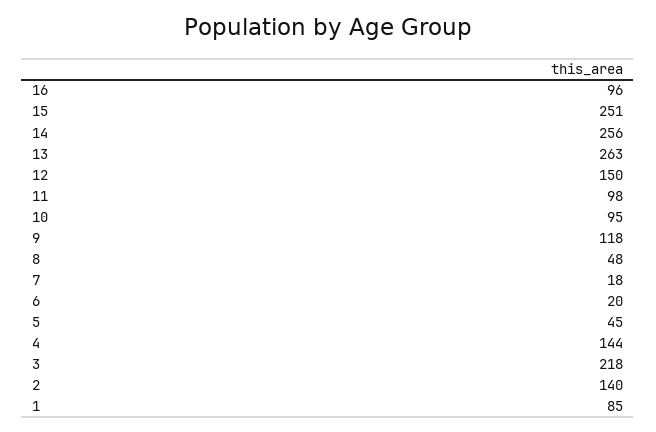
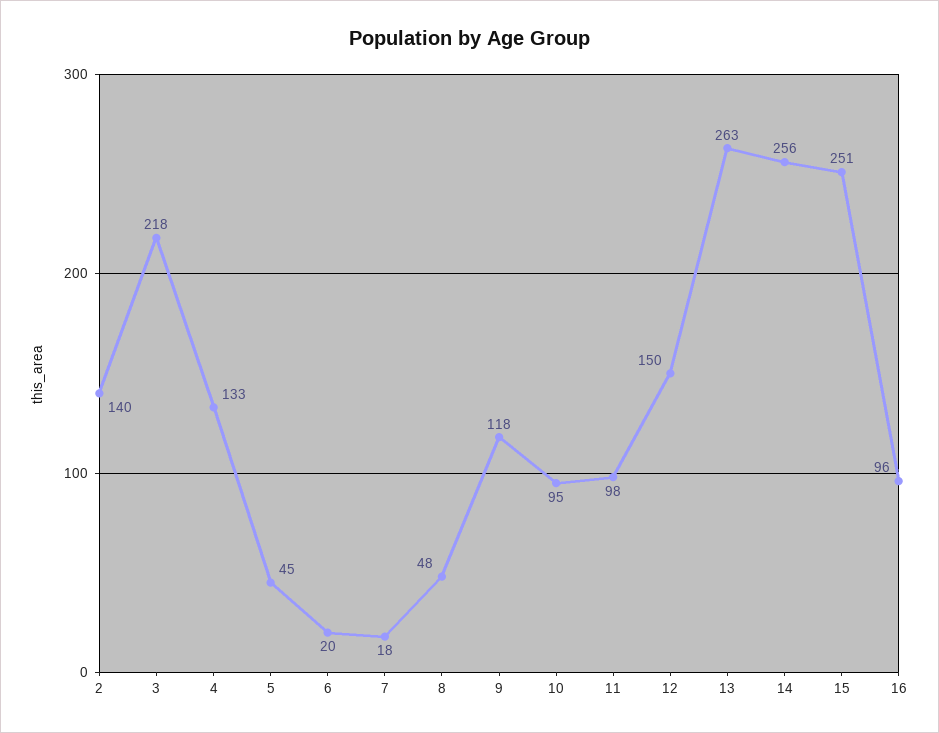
  {
    "16": 96,
    "15": 251,
    "14": 256,
    "13": 263,
    "12": 150,
    "11": 98,
    "10": 95,
    "9": 118,
    "8": 48,
    "7": 18,
    "6": 20,
    "5": 45,
-   "4": 144,
+   "4": 133,
    "3": 218,
-   "2": 140,
+   "2": 140
-   "1": 85
  }

